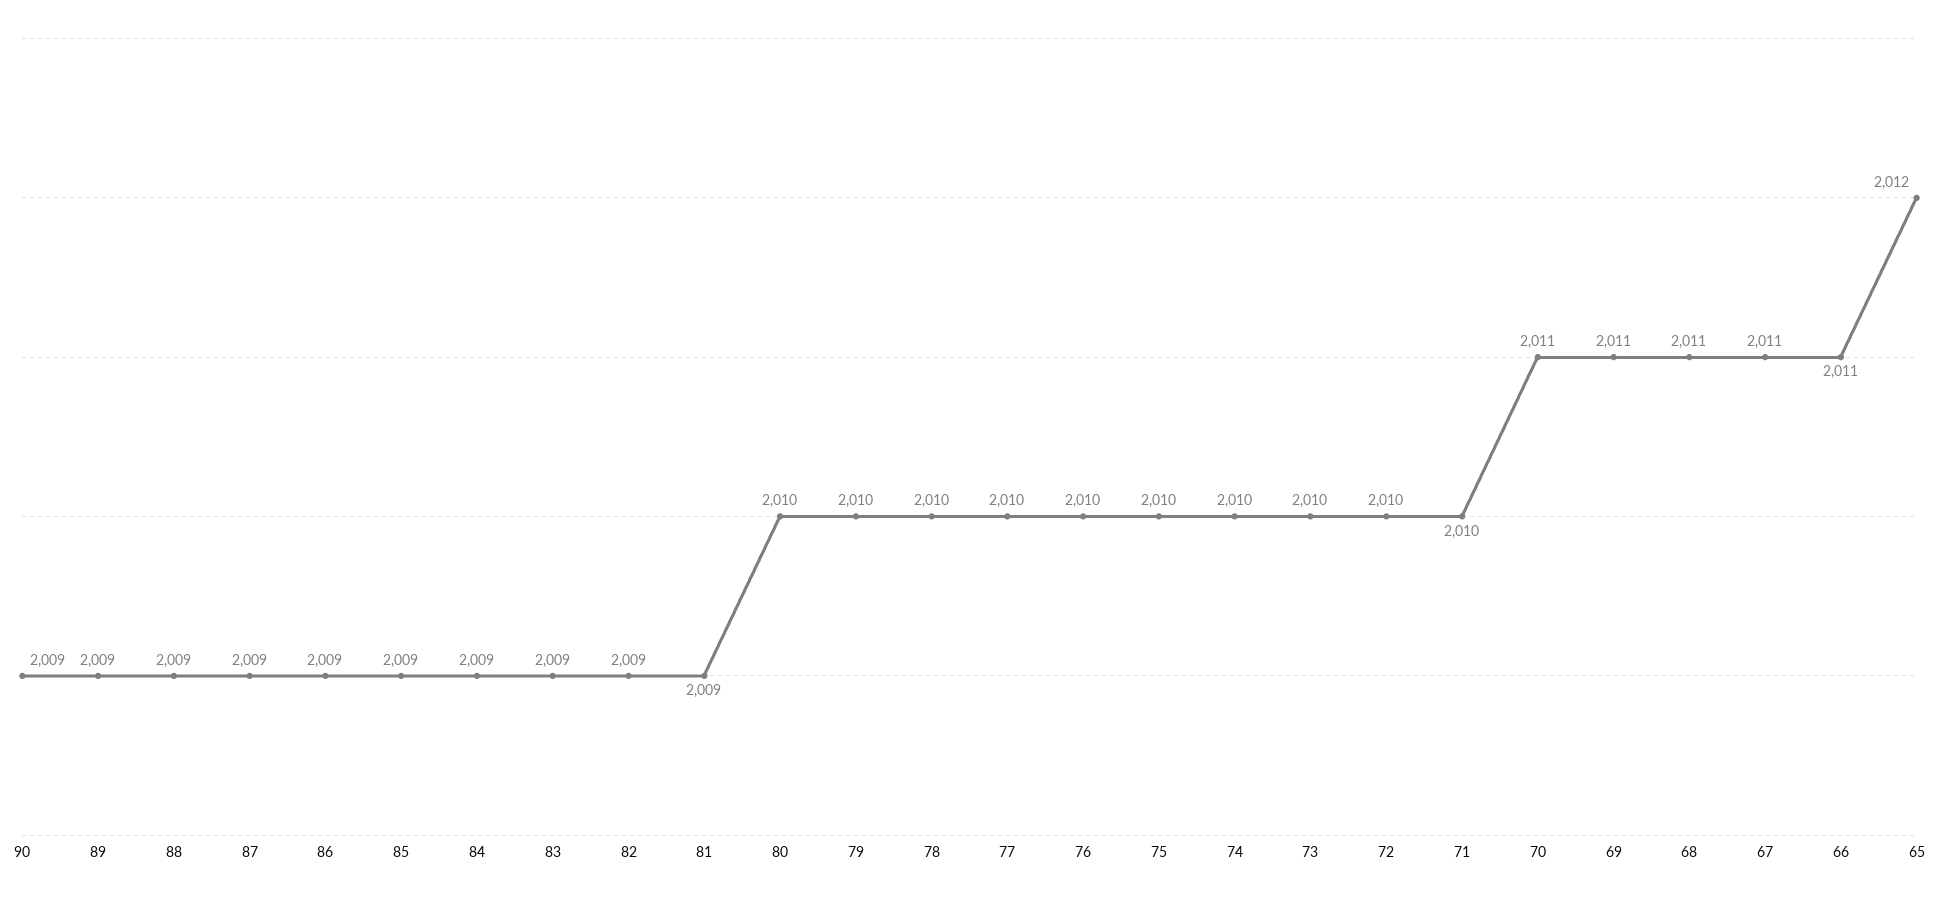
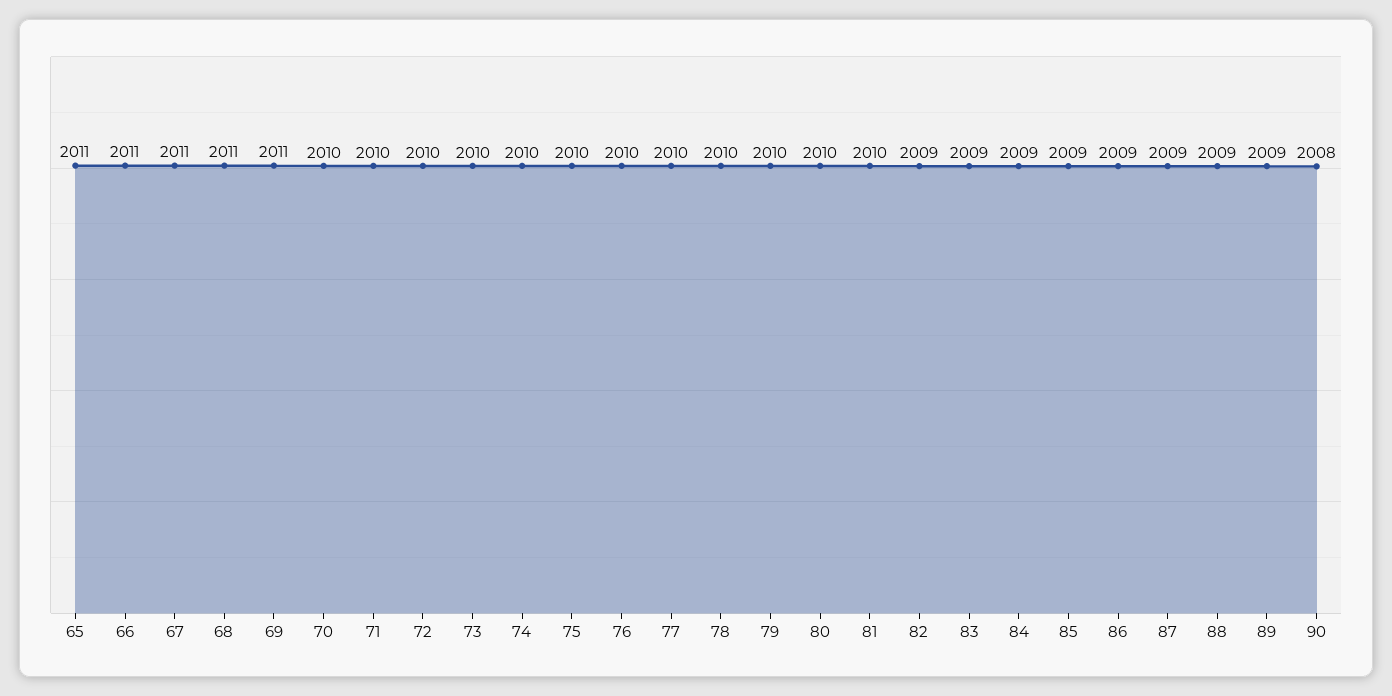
  {
-   "90": 2009,
+   "90": 2008,
    "89": 2009,
    "88": 2009,
    "87": 2009,
    "86": 2009,
    "85": 2009,
    "84": 2009,
    "83": 2009,
    "82": 2009,
-   "81": 2009,
+   "81": 2010,
    "80": 2010,
    "79": 2010,
    "78": 2010,
    "77": 2010,
    "76": 2010,
    "75": 2010,
    "74": 2010,
    "73": 2010,
    "72": 2010,
    "71": 2010,
-   "70": 2011,
+   "70": 2010,
    "69": 2011,
    "68": 2011,
    "67": 2011,
    "66": 2011,
-   "65": 2012
+   "65": 2011
  }

